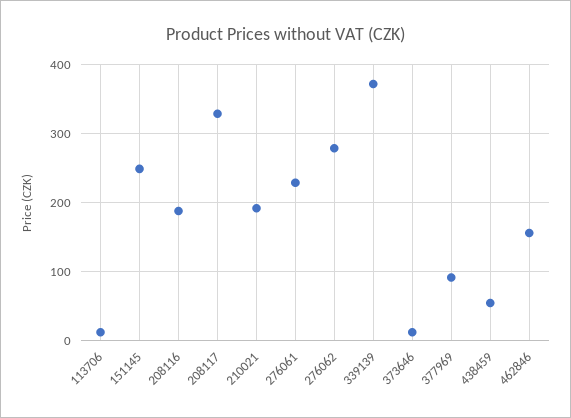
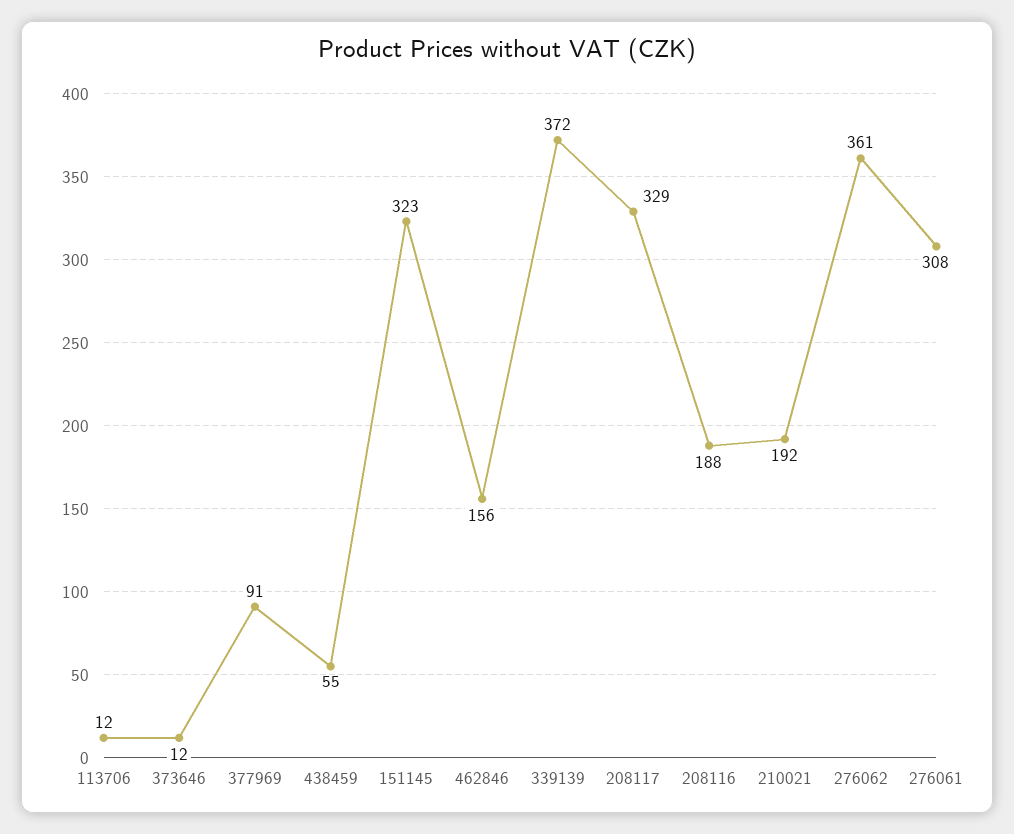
  {
    "113706": 12,
-   "151145": 250,
+   "151145": 323,
    "208116": 188,
    "208117": 329,
    "210021": 192,
-   "276061": 230,
+   "276061": 308,
-   "276062": 280,
+   "276062": 361,
    "339139": 372,
    "373646": 12,
    "377969": 91,
    "438459": 55,
    "462846": 156
  }

